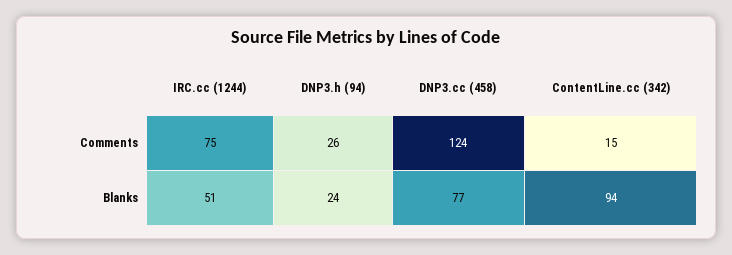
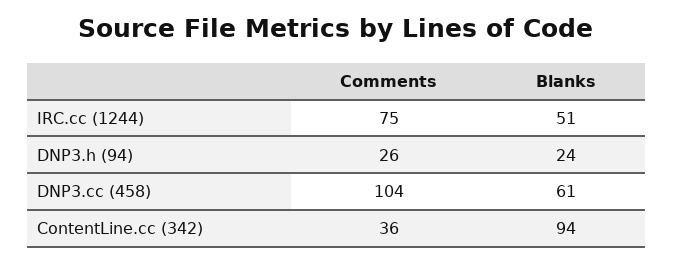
  {
    "IRC.cc (1244)": {
      "Comments": 75,
      "Blanks": 51
    },
    "DNP3.h (94)": {
      "Comments": 26,
      "Blanks": 24
    },
    "DNP3.cc (458)": {
-     "Comments": 124,
+     "Comments": 104,
-     "Blanks": 77
+     "Blanks": 61
    },
    "ContentLine.cc (342)": {
-     "Comments": 15,
+     "Comments": 36,
      "Blanks": 94
    }
  }

